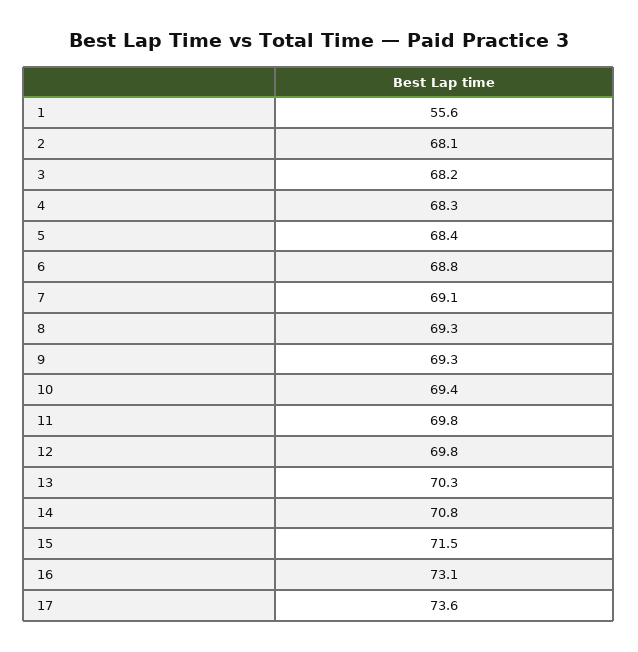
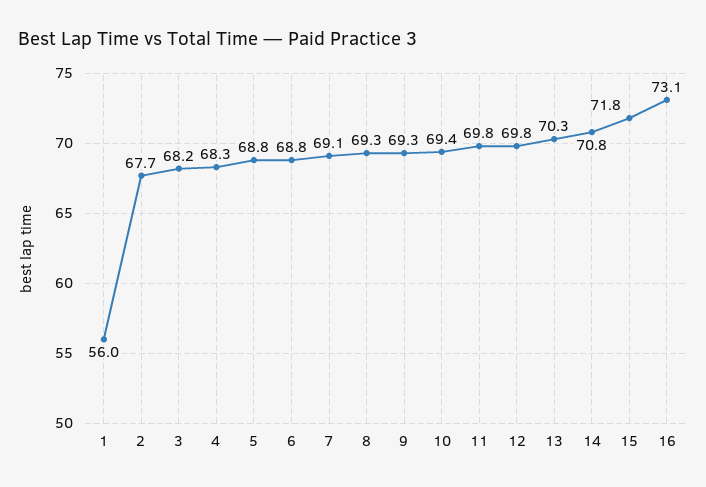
  {
-   "1": 55.6,
+   "1": 56,
-   "2": 68.1,
+   "2": 67.7,
    "3": 68.2,
    "4": 68.3,
-   "5": 68.4,
+   "5": 68.8,
    "6": 68.8,
    "7": 69.1,
    "8": 69.3,
    "9": 69.3,
    "10": 69.4,
    "11": 69.8,
    "12": 69.8,
    "13": 70.3,
    "14": 70.8,
-   "15": 71.5,
+   "15": 71.8,
-   "16": 73.1,
+   "16": 73.1
-   "17": 73.6
  }

